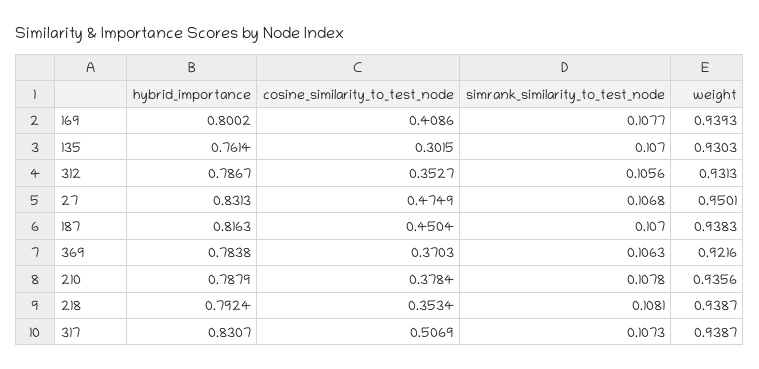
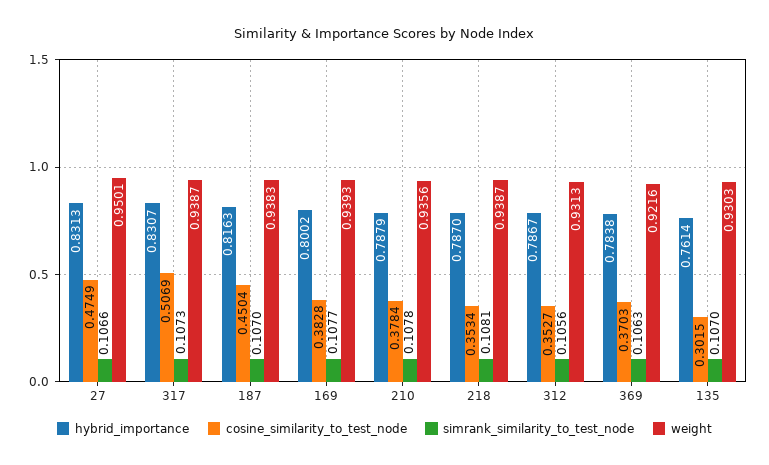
  {
    "hybrid_importance": {
      "169": 0.8002,
      "135": 0.7614,
      "312": 0.7867,
      "27": 0.8313,
      "187": 0.8163,
      "369": 0.7838,
      "210": 0.7879,
-     "218": 0.7924,
+     "218": 0.787,
      "317": 0.8307
    },
    "cosine_similarity_to_test_node": {
-     "169": 0.4086,
+     "169": 0.3828,
      "135": 0.3015,
      "312": 0.3527,
      "27": 0.4749,
      "187": 0.4504,
      "369": 0.3703,
      "210": 0.3784,
      "218": 0.3534,
      "317": 0.5069
    },
    "simrank_similarity_to_test_node": {
      "169": 0.1077,
      "135": 0.107,
      "312": 0.1056,
-     "27": 0.1068,
+     "27": 0.1066,
      "187": 0.107,
      "369": 0.1063,
      "210": 0.1078,
      "218": 0.1081,
      "317": 0.1073
    },
    "weight": {
      "169": 0.9393,
      "135": 0.9303,
      "312": 0.9313,
      "27": 0.9501,
      "187": 0.9383,
      "369": 0.9216,
      "210": 0.9356,
      "218": 0.9387,
      "317": 0.9387
    }
  }

